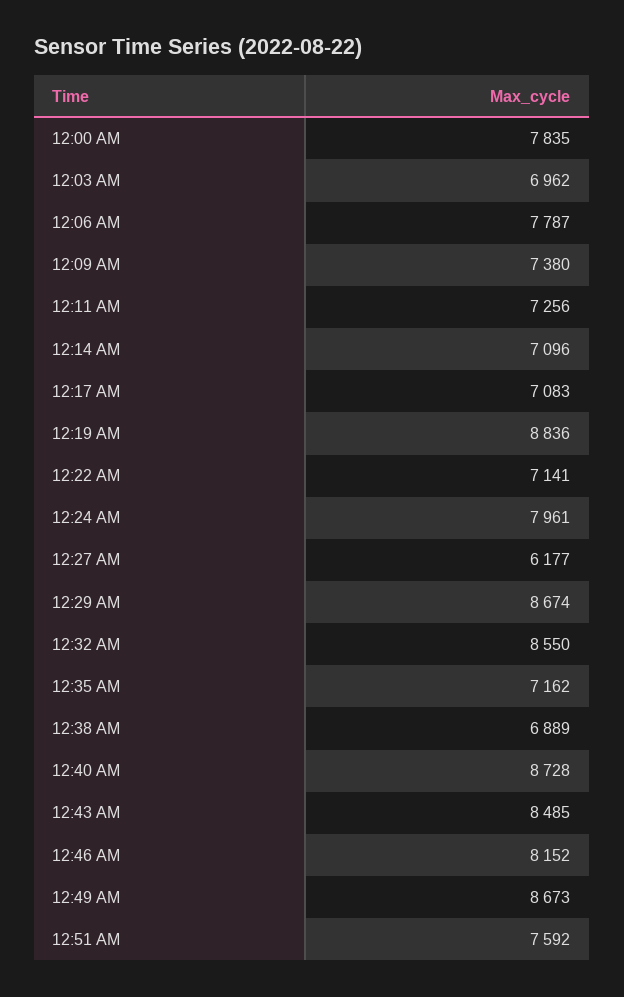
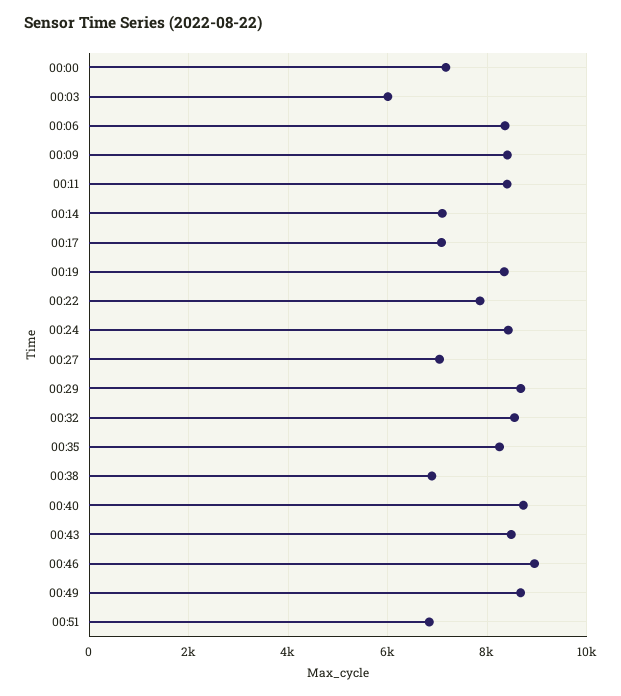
  {
-   "12:00 AM": 7835,
+   "12:00 AM": 7200,
-   "12:03 AM": 6962,
+   "12:03 AM": 6000,
-   "12:06 AM": 7787,
+   "12:06 AM": 8400,
-   "12:09 AM": 7380,
+   "12:09 AM": 8400,
-   "12:11 AM": 7256,
+   "12:11 AM": 8400,
    "12:14 AM": 7096,
    "12:17 AM": 7083,
-   "12:19 AM": 8836,
+   "12:19 AM": 8400,
-   "12:22 AM": 7141,
+   "12:22 AM": 7800,
-   "12:24 AM": 7961,
+   "12:24 AM": 8400,
-   "12:27 AM": 6177,
+   "12:27 AM": 7000,
    "12:29 AM": 8674,
    "12:32 AM": 8550,
-   "12:35 AM": 7162,
+   "12:35 AM": 8200,
    "12:38 AM": 6889,
    "12:40 AM": 8728,
    "12:43 AM": 8485,
-   "12:46 AM": 8152,
+   "12:46 AM": 9000,
    "12:49 AM": 8673,
-   "12:51 AM": 7592
+   "12:51 AM": 6800
  }

